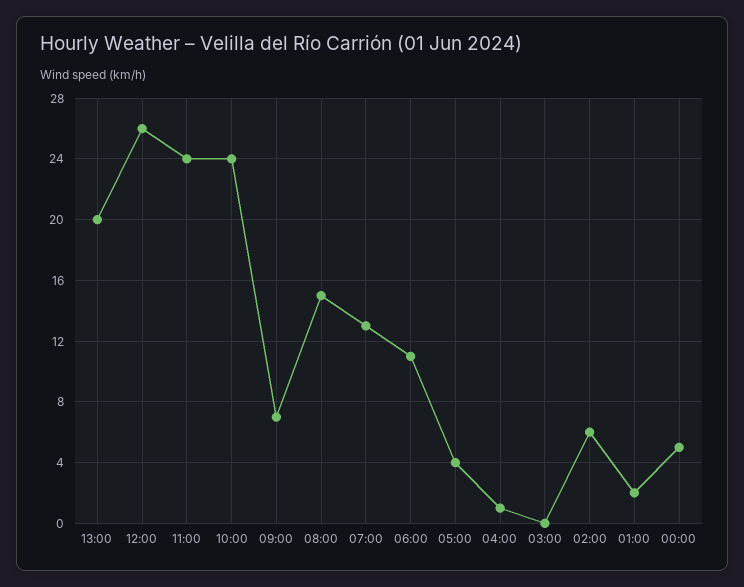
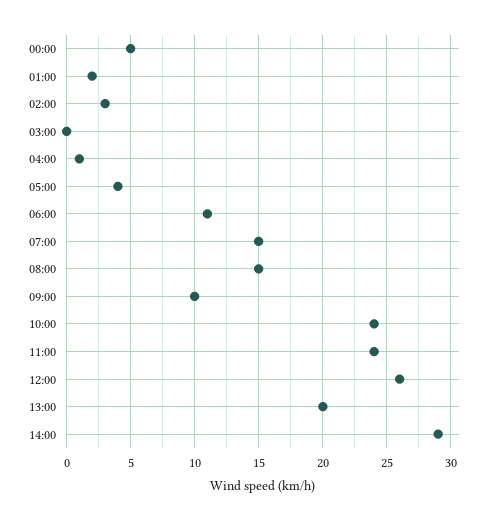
  {
    "13:00": 20,
    "12:00": 26,
    "11:00": 24,
    "10:00": 24,
-   "09:00": 7,
+   "09:00": 10,
    "08:00": 15,
-   "07:00": 13,
+   "07:00": 15,
    "06:00": 11,
    "05:00": 4,
    "04:00": 1,
    "03:00": 0,
-   "02:00": 6,
+   "02:00": 3,
    "01:00": 2,
-   "00:00": 5
+   "00:00": 5,
+   "14:00": 29
  }

